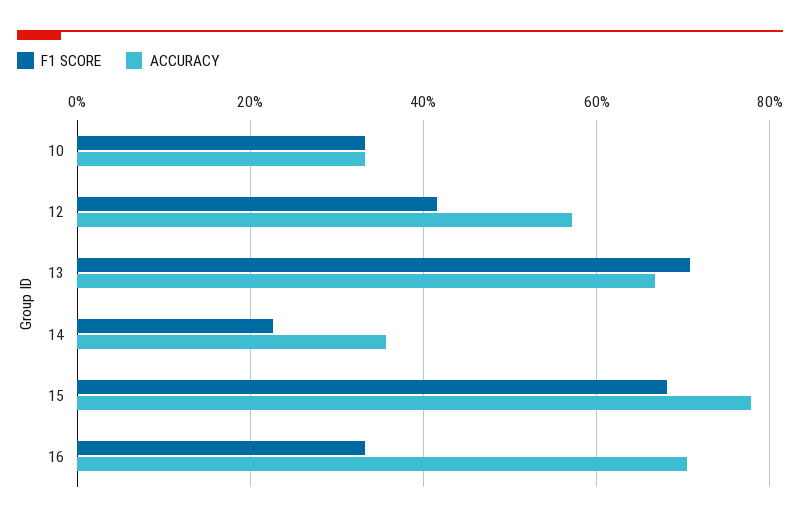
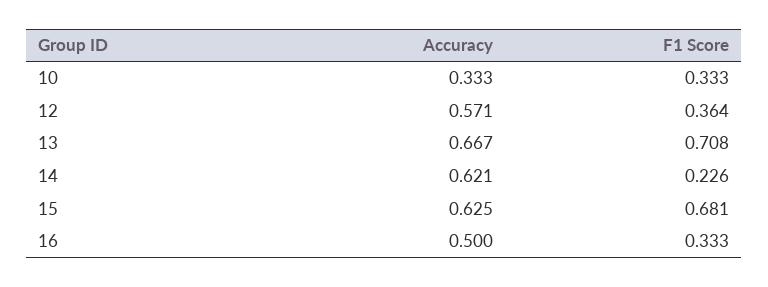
  {
    "F1 SCORE": {
      "10": 0.333,
-     "12": 0.42,
+     "12": 0.364,
      "13": 0.708,
      "14": 0.226,
      "15": 0.681,
      "16": 0.333
    },
    "ACCURACY": {
      "10": 0.333,
      "12": 0.571,
      "13": 0.667,
-     "14": 0.36,
+     "14": 0.621,
-     "15": 0.78,
+     "15": 0.625,
-     "16": 0.7
+     "16": 0.5
    }
  }

